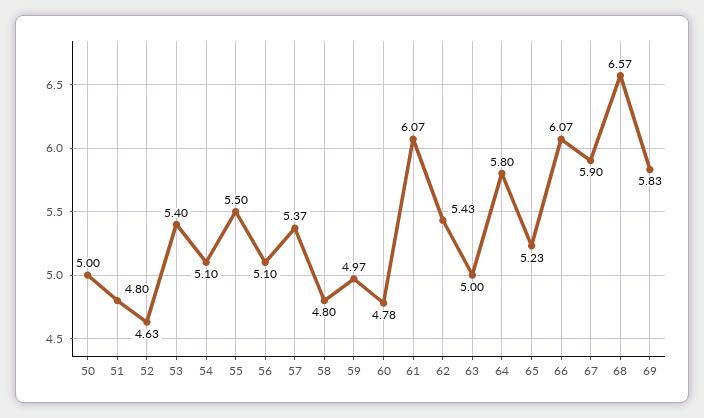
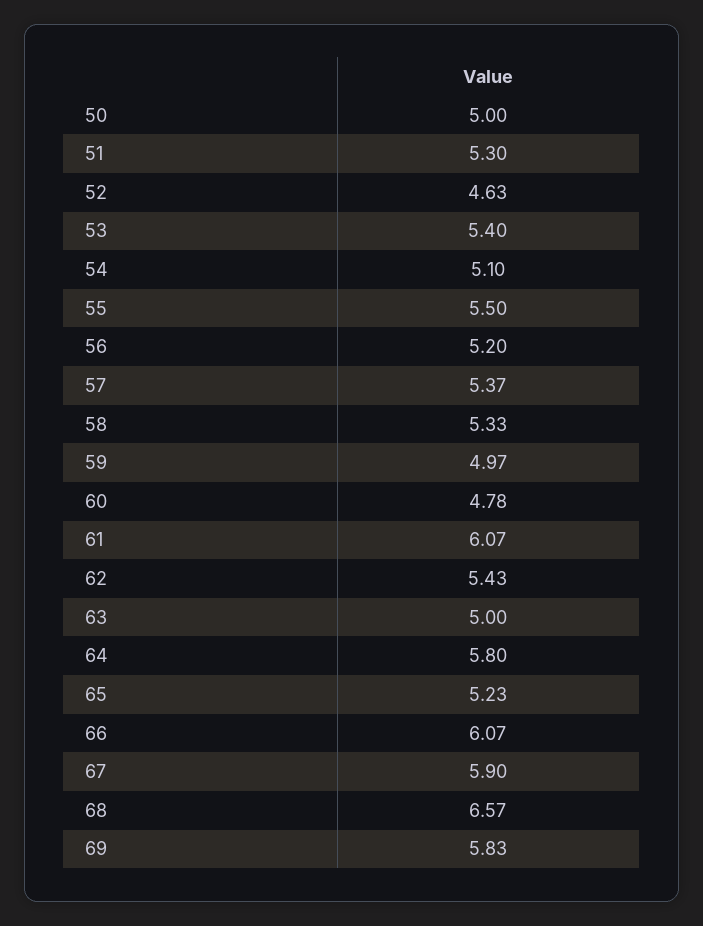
  {
    "50": 5,
-   "51": 4.8,
+   "51": 5.3,
    "52": 4.63,
    "53": 5.4,
    "54": 5.1,
    "55": 5.5,
-   "56": 5.1,
+   "56": 5.2,
    "57": 5.37,
-   "58": 4.8,
+   "58": 5.33,
    "59": 4.97,
    "60": 4.78,
    "61": 6.07,
    "62": 5.43,
    "63": 5,
    "64": 5.8,
    "65": 5.23,
    "66": 6.07,
    "67": 5.9,
    "68": 6.57,
    "69": 5.83
  }

